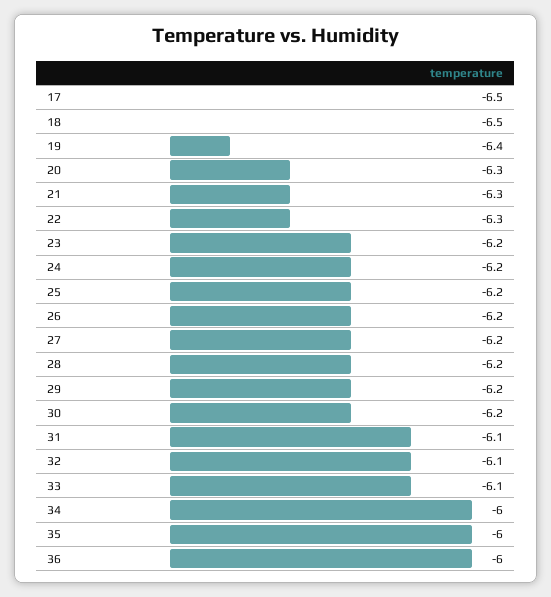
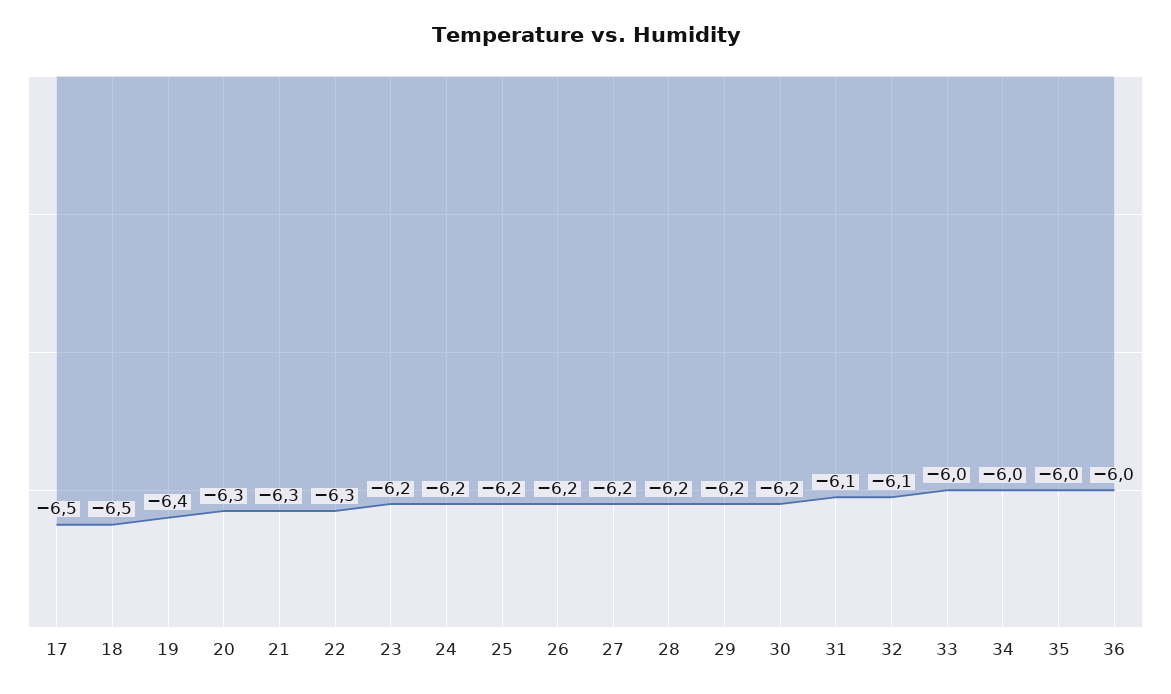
  {
    "17": -6.5,
    "18": -6.5,
    "19": -6.4,
    "20": -6.3,
    "21": -6.3,
    "22": -6.3,
    "23": -6.2,
    "24": -6.2,
    "25": -6.2,
    "26": -6.2,
    "27": -6.2,
    "28": -6.2,
    "29": -6.2,
    "30": -6.2,
    "31": -6.1,
    "32": -6.1,
-   "33": -6.1,
+   "33": -6,
    "34": -6,
    "35": -6,
    "36": -6
  }

